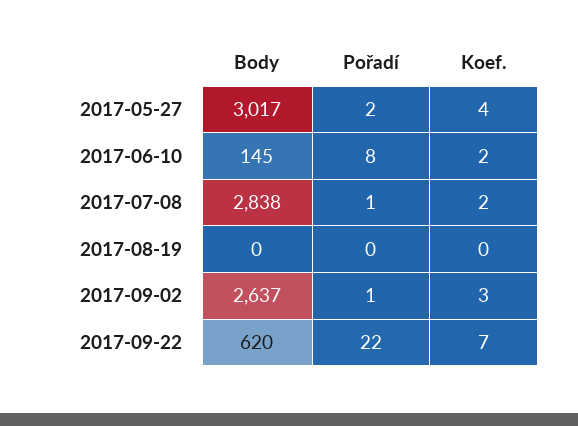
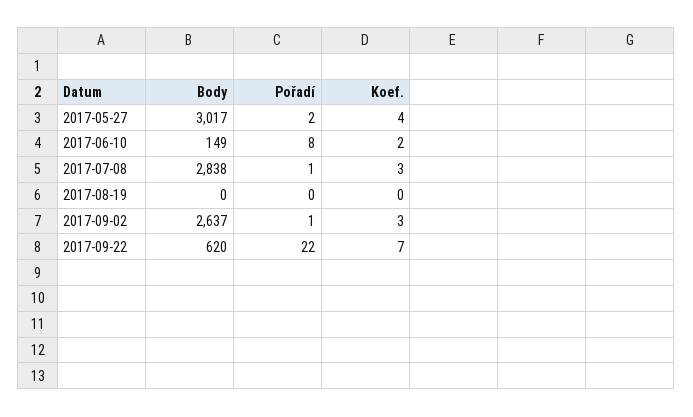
  {
    "Body": {
      "2017-05-27": 3017,
-     "2017-06-10": 145,
+     "2017-06-10": 149,
      "2017-07-08": 2838,
      "2017-08-19": 0,
      "2017-09-02": 2637,
      "2017-09-22": 620
    },
    "Pořadí": {
      "2017-05-27": 2,
      "2017-06-10": 8,
      "2017-07-08": 1,
      "2017-08-19": 0,
      "2017-09-02": 1,
      "2017-09-22": 22
    },
    "Koef.": {
      "2017-05-27": 4,
      "2017-06-10": 2,
-     "2017-07-08": 2,
+     "2017-07-08": 3,
      "2017-08-19": 0,
      "2017-09-02": 3,
      "2017-09-22": 7
    }
  }

